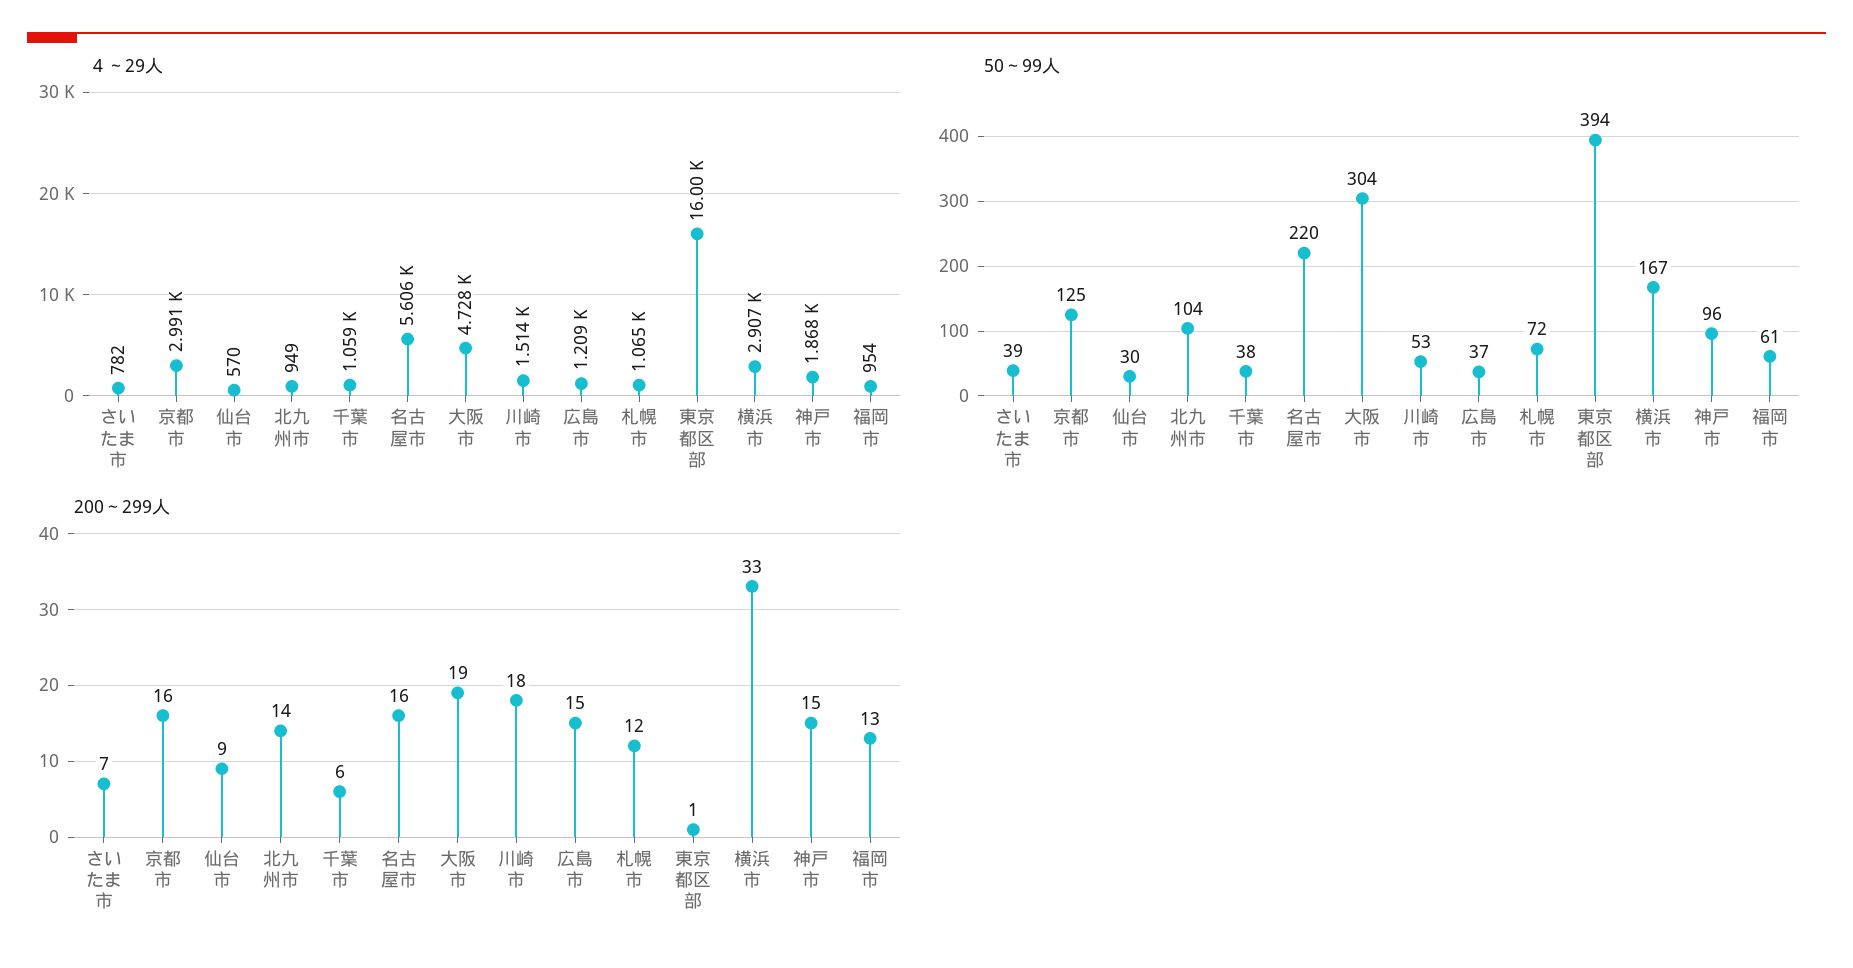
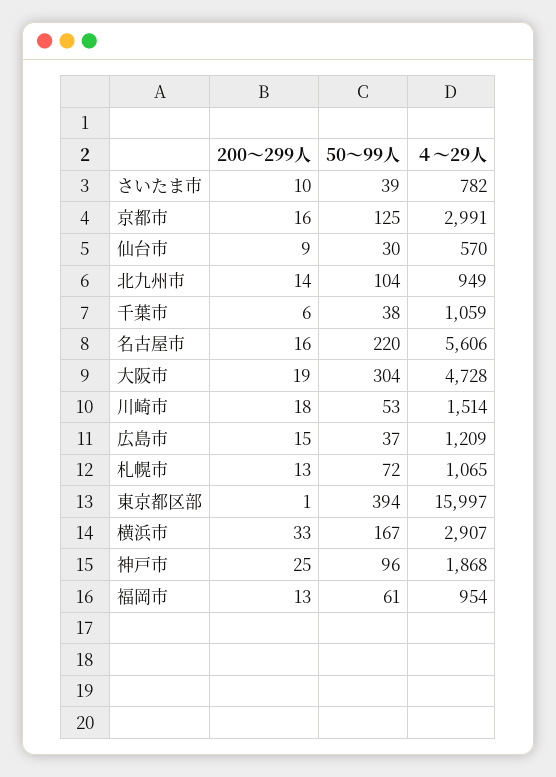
  {
    "４～29人": {
      "さいたま市": 782,
      "京都市": 2991,
      "仙台市": 570,
      "北九州市": 949,
      "千葉市": 1059,
      "名古屋市": 5606,
      "大阪市": 4728,
      "川崎市": 1514,
      "広島市": 1209,
      "札幌市": 1065,
      "東京都区部": 15997,
      "横浜市": 2907,
      "神戸市": 1868,
      "福岡市": 954
    },
    "50～99人": {
      "さいたま市": 39,
      "京都市": 125,
      "仙台市": 30,
      "北九州市": 104,
      "千葉市": 38,
      "名古屋市": 220,
      "大阪市": 304,
      "川崎市": 53,
      "広島市": 37,
      "札幌市": 72,
      "東京都区部": 394,
      "横浜市": 167,
      "神戸市": 96,
      "福岡市": 61
    },
    "200～299人": {
-     "さいたま市": 7,
+     "さいたま市": 10,
      "京都市": 16,
      "仙台市": 9,
      "北九州市": 14,
      "千葉市": 6,
      "名古屋市": 16,
      "大阪市": 19,
      "川崎市": 18,
      "広島市": 15,
-     "札幌市": 12,
+     "札幌市": 13,
      "東京都区部": 1,
      "横浜市": 33,
-     "神戸市": 15,
+     "神戸市": 25,
      "福岡市": 13
    }
  }

